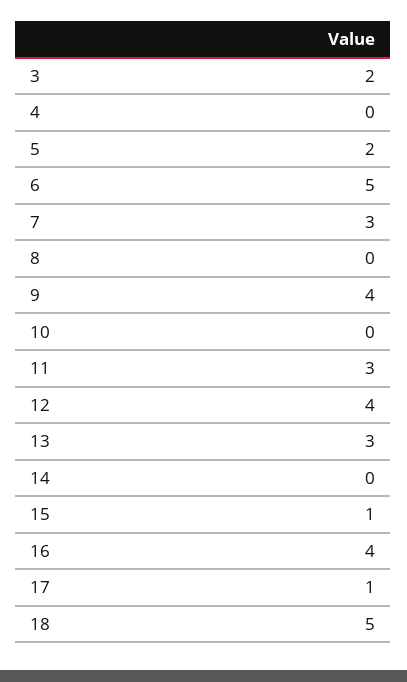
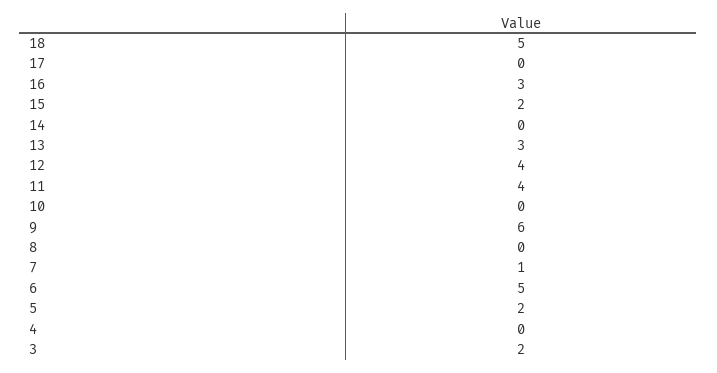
  {
    "3": 2,
    "4": 0,
    "5": 2,
    "6": 5,
-   "7": 3,
+   "7": 1,
    "8": 0,
-   "9": 4,
+   "9": 6,
    "10": 0,
-   "11": 3,
+   "11": 4,
    "12": 4,
    "13": 3,
    "14": 0,
-   "15": 1,
+   "15": 2,
-   "16": 4,
+   "16": 3,
-   "17": 1,
+   "17": 0,
    "18": 5
  }

